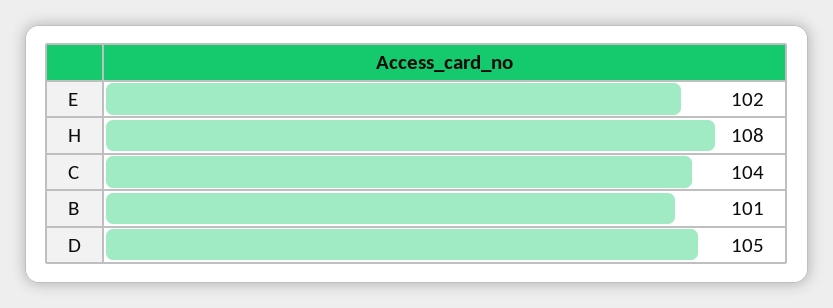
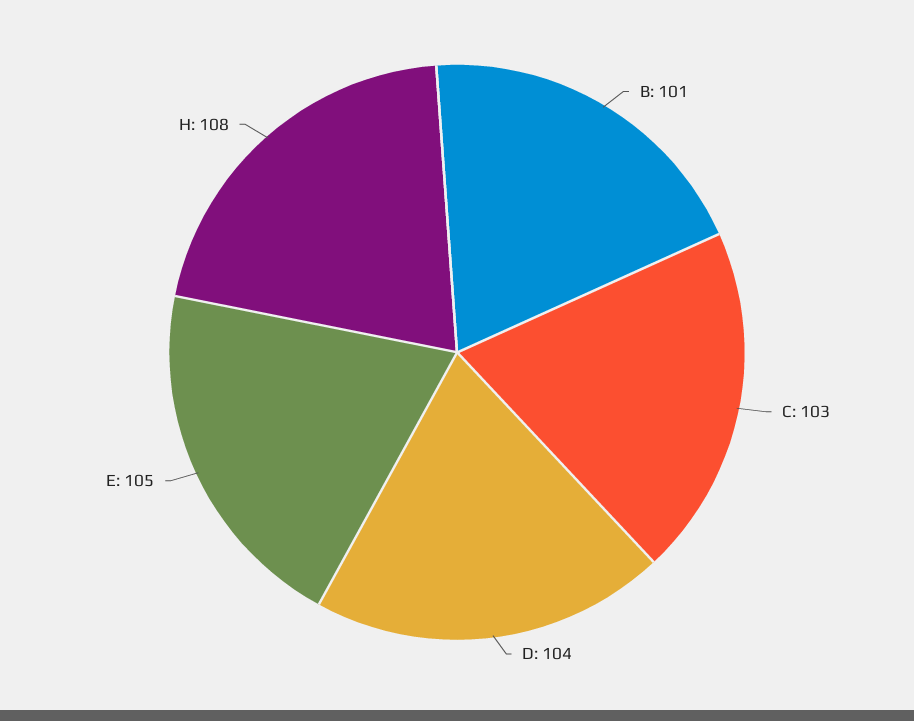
  {
-   "E": 102,
+   "E": 105,
    "H": 108,
-   "C": 104,
+   "C": 103,
    "B": 101,
-   "D": 105
+   "D": 104
  }

